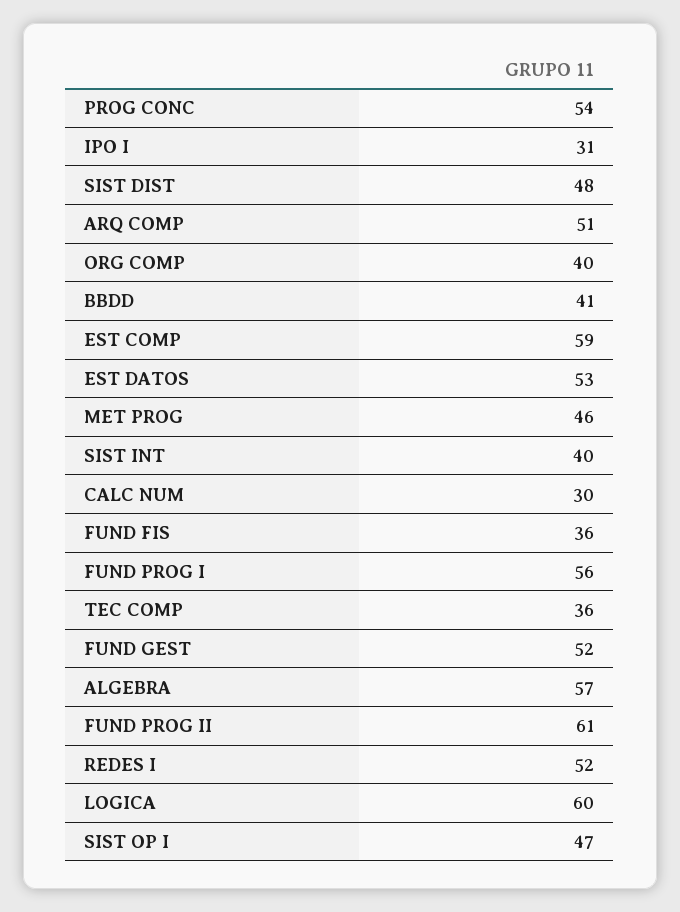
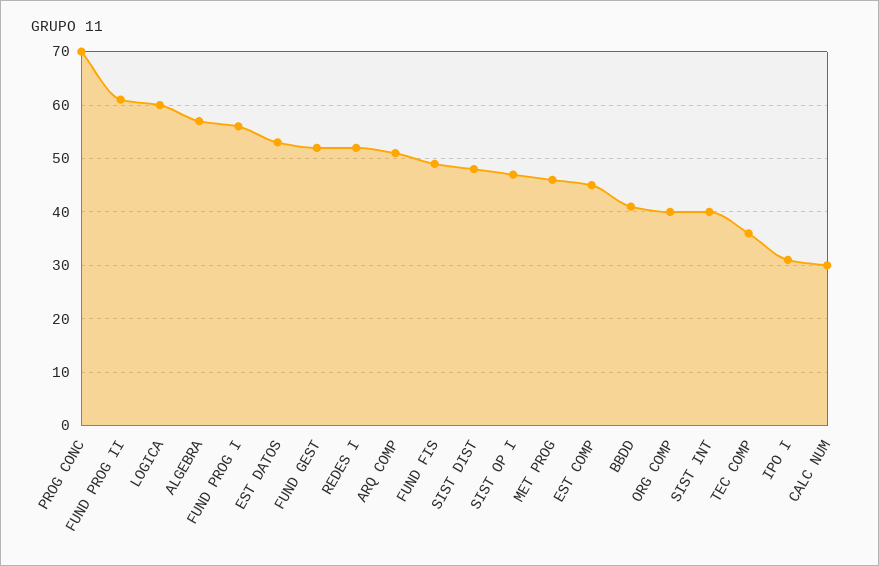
  {
-   "PROG CONC": 54,
+   "PROG CONC": 70,
    "IPO I": 31,
    "SIST DIST": 48,
    "ARQ COMP": 51,
    "ORG COMP": 40,
    "BBDD": 41,
-   "EST COMP": 59,
+   "EST COMP": 45,
    "EST DATOS": 53,
    "MET PROG": 46,
    "SIST INT": 40,
    "CALC NUM": 30,
-   "FUND FIS": 36,
+   "FUND FIS": 50,
    "FUND PROG I": 56,
    "TEC COMP": 36,
    "FUND GEST": 52,
    "ALGEBRA": 57,
    "FUND PROG II": 61,
    "REDES I": 52,
    "LOGICA": 60,
    "SIST OP I": 47
  }

